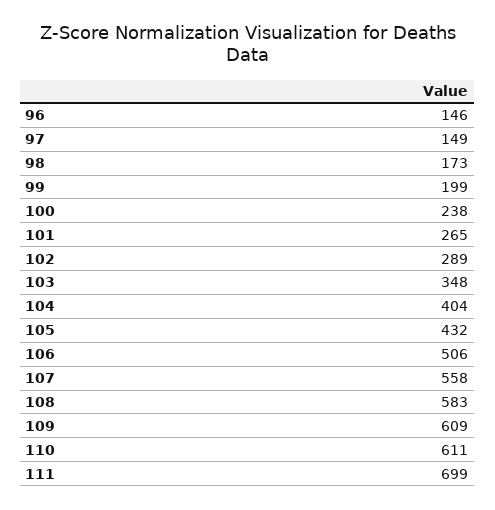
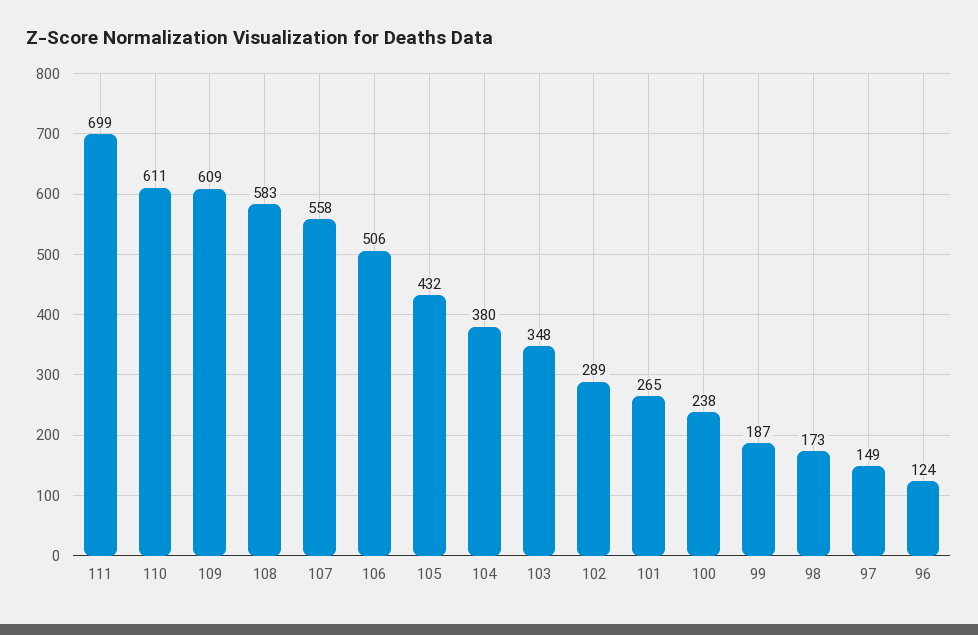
  {
-   "96": 146,
+   "96": 124,
    "97": 149,
    "98": 173,
-   "99": 199,
+   "99": 187,
    "100": 238,
    "101": 265,
    "102": 289,
    "103": 348,
-   "104": 404,
+   "104": 380,
    "105": 432,
    "106": 506,
    "107": 558,
    "108": 583,
    "109": 609,
    "110": 611,
    "111": 699
  }

